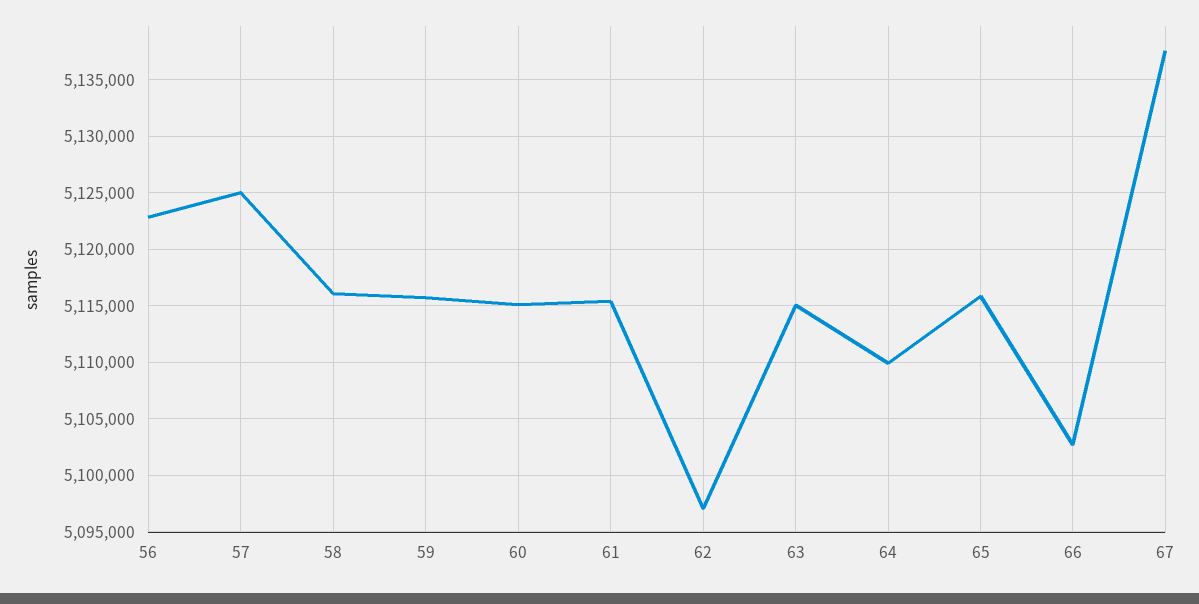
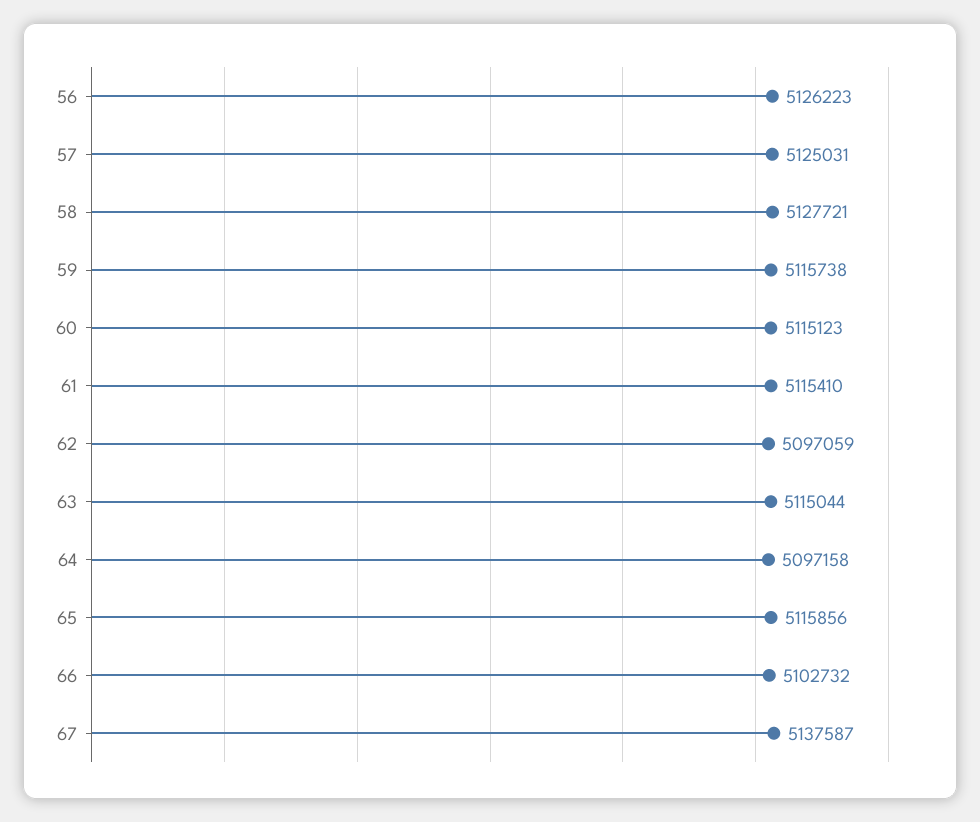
  {
-   "56": 5123000,
+   "56": 5126223,
    "57": 5125031,
-   "58": 5116000,
+   "58": 5127721,
    "59": 5115738,
    "60": 5115123,
    "61": 5115410,
    "62": 5097059,
    "63": 5115044,
-   "64": 5110000,
+   "64": 5097158,
    "65": 5115856,
    "66": 5102732,
    "67": 5137587
  }

